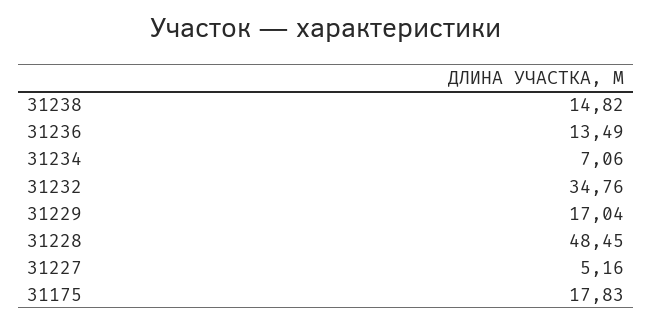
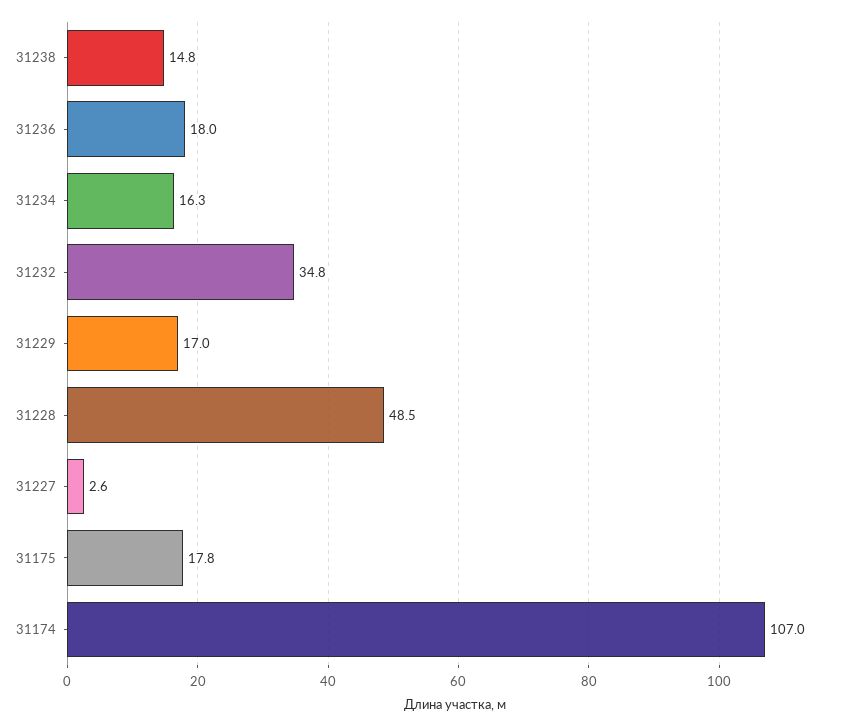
  {
    "31238": 14.82,
-   "31236": 13.49,
+   "31236": 18,
-   "31234": 7.06,
+   "31234": 16.3,
    "31232": 34.76,
    "31229": 17.04,
    "31228": 48.45,
-   "31227": 5.16,
+   "31227": 2.6,
-   "31175": 17.83
+   "31175": 17.83,
+   "31174": 107
  }

